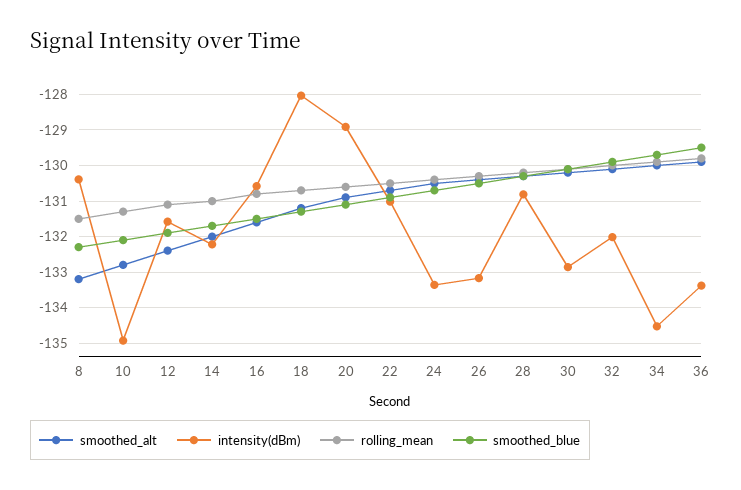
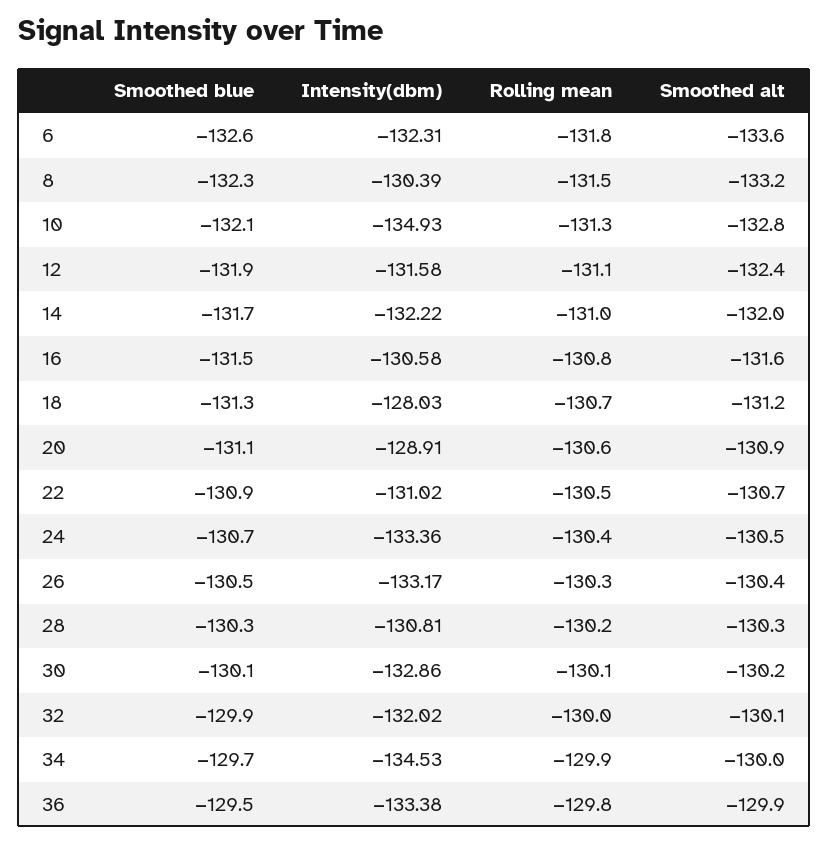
  {
    "smoothed_alt": {
      "8": -133.2,
      "10": -132.8,
      "12": -132.4,
      "14": -132,
      "16": -131.6,
      "18": -131.2,
      "20": -130.9,
      "22": -130.7,
      "24": -130.5,
      "26": -130.4,
      "28": -130.3,
      "30": -130.2,
      "32": -130.1,
      "34": -130,
-     "36": -129.9
+     "36": -129.9,
+     "6": -133.6
    },
    "intensity(dBm)": {
      "8": -130.39,
      "10": -134.93,
      "12": -131.58,
      "14": -132.22,
      "16": -130.58,
      "18": -128.03,
      "20": -128.91,
      "22": -131.02,
      "24": -133.36,
      "26": -133.17,
      "28": -130.81,
      "30": -132.86,
      "32": -132.02,
      "34": -134.53,
-     "36": -133.38
+     "36": -133.38,
+     "6": -132.31
    },
    "rolling_mean": {
      "8": -131.5,
      "10": -131.3,
      "12": -131.1,
      "14": -131,
      "16": -130.8,
      "18": -130.7,
      "20": -130.6,
      "22": -130.5,
      "24": -130.4,
      "26": -130.3,
      "28": -130.2,
      "30": -130.1,
      "32": -130,
      "34": -129.9,
-     "36": -129.8
+     "36": -129.8,
+     "6": -131.8
    },
    "smoothed_blue": {
      "8": -132.3,
      "10": -132.1,
      "12": -131.9,
      "14": -131.7,
      "16": -131.5,
      "18": -131.3,
      "20": -131.1,
      "22": -130.9,
      "24": -130.7,
      "26": -130.5,
      "28": -130.3,
      "30": -130.1,
      "32": -129.9,
      "34": -129.7,
-     "36": -129.5
+     "36": -129.5,
+     "6": -132.6
    }
  }

